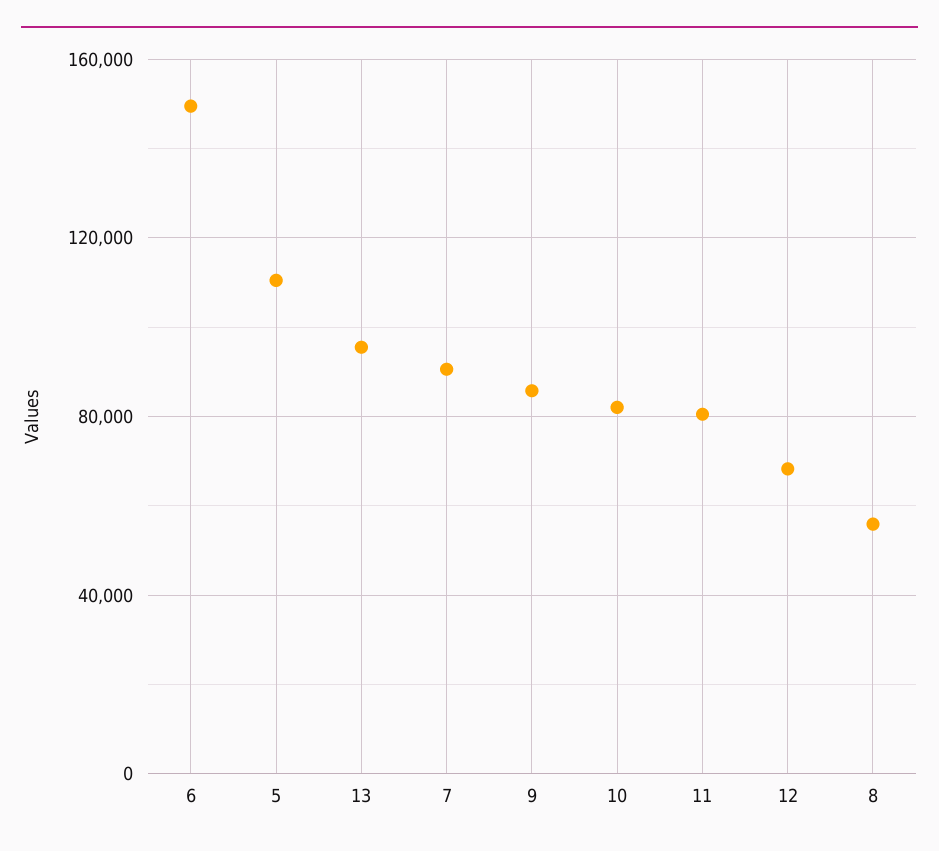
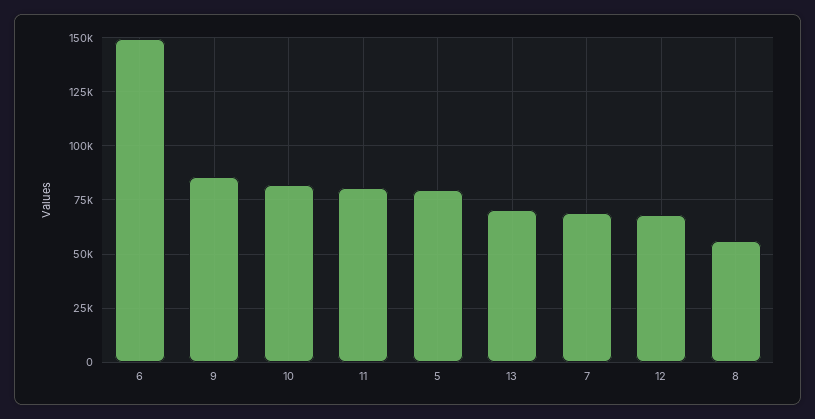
  {
    "6": 150000,
-   "5": 110000,
+   "5": 80000,
-   "13": 95000,
+   "13": 70000,
-   "7": 90000,
+   "7": 70000,
    "9": 85000,
    "10": 80000,
    "11": 80000,
    "12": 70000,
    "8": 55000
  }

